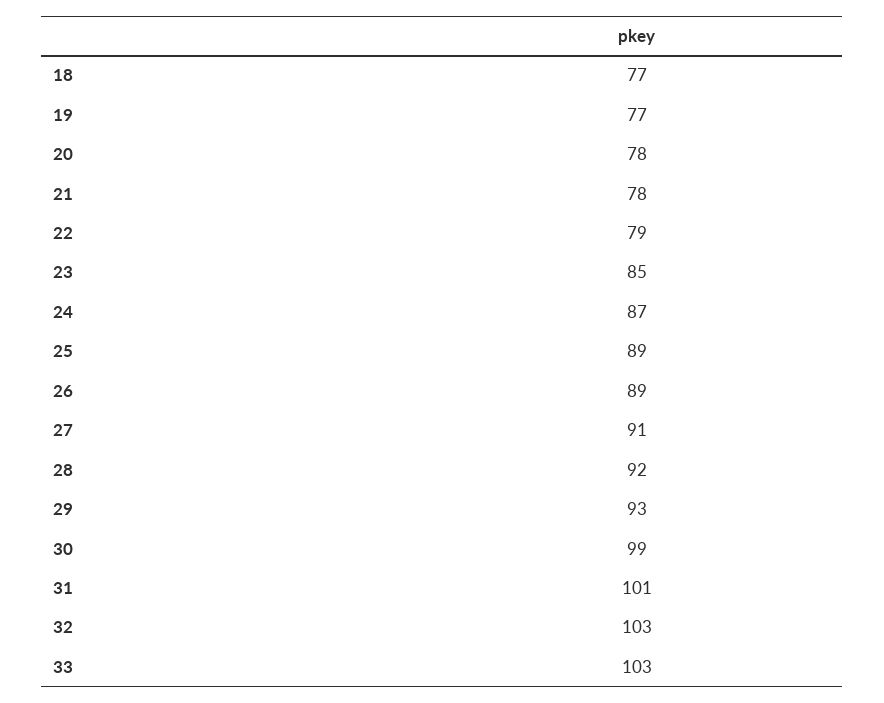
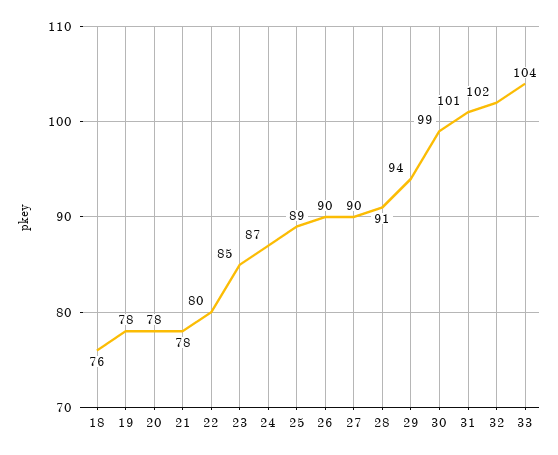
  {
-   "18": 77,
+   "18": 76,
-   "19": 77,
+   "19": 78,
    "20": 78,
    "21": 78,
-   "22": 79,
+   "22": 80,
    "23": 85,
    "24": 87,
    "25": 89,
-   "26": 89,
+   "26": 90,
-   "27": 91,
+   "27": 90,
-   "28": 92,
+   "28": 91,
-   "29": 93,
+   "29": 94,
    "30": 99,
    "31": 101,
-   "32": 103,
+   "32": 102,
-   "33": 103
+   "33": 104
  }

